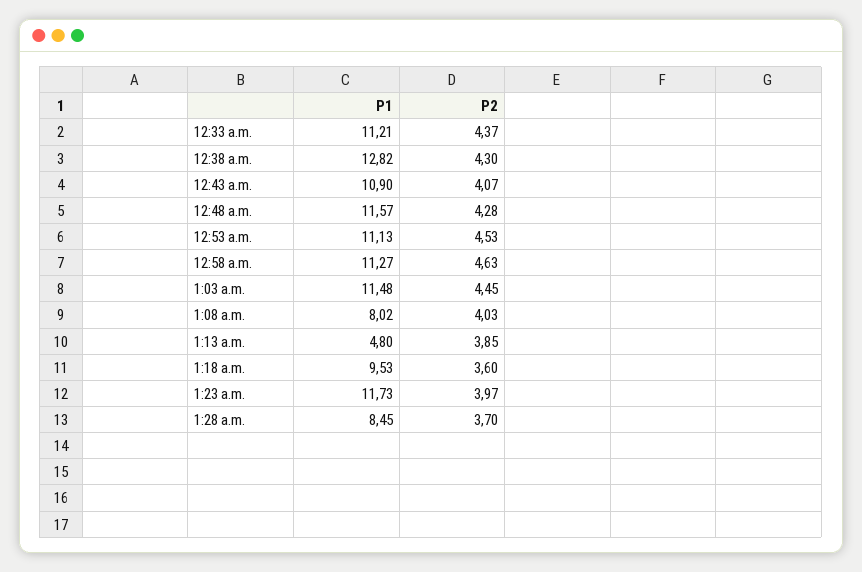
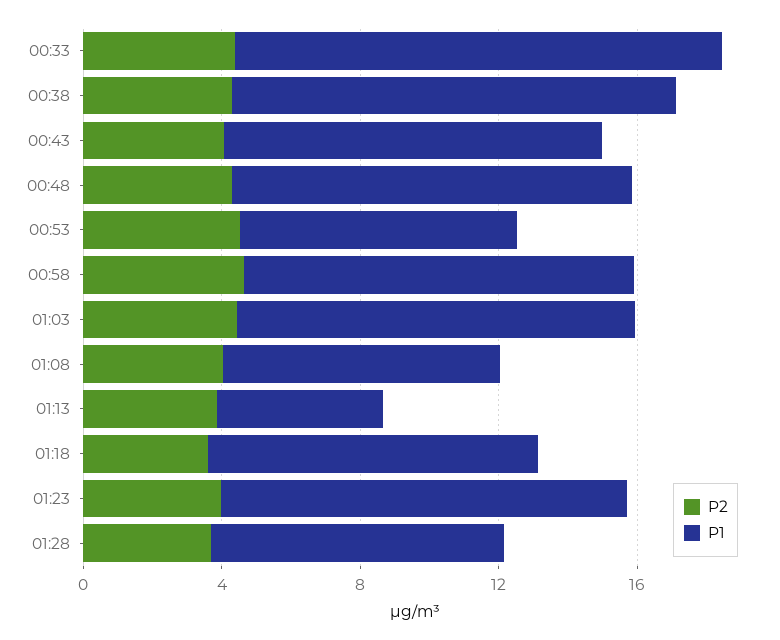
  {
    "P1": {
-     "12:33 a.m.": 11.21,
+     "12:33 a.m.": 14,
      "12:38 a.m.": 12.82,
      "12:43 a.m.": 10.9,
      "12:48 a.m.": 11.57,
-     "12:53 a.m.": 11.13,
+     "12:53 a.m.": 8,
      "12:58 a.m.": 11.27,
      "1:03 a.m.": 11.48,
      "1:08 a.m.": 8.02,
      "1:13 a.m.": 4.8,
      "1:18 a.m.": 9.53,
      "1:23 a.m.": 11.73,
      "1:28 a.m.": 8.45
    },
    "P2": {
      "12:33 a.m.": 4.37,
      "12:38 a.m.": 4.3,
      "12:43 a.m.": 4.07,
      "12:48 a.m.": 4.28,
      "12:53 a.m.": 4.53,
      "12:58 a.m.": 4.63,
      "1:03 a.m.": 4.45,
      "1:08 a.m.": 4.03,
      "1:13 a.m.": 3.85,
      "1:18 a.m.": 3.6,
      "1:23 a.m.": 3.97,
      "1:28 a.m.": 3.7
    }
  }

